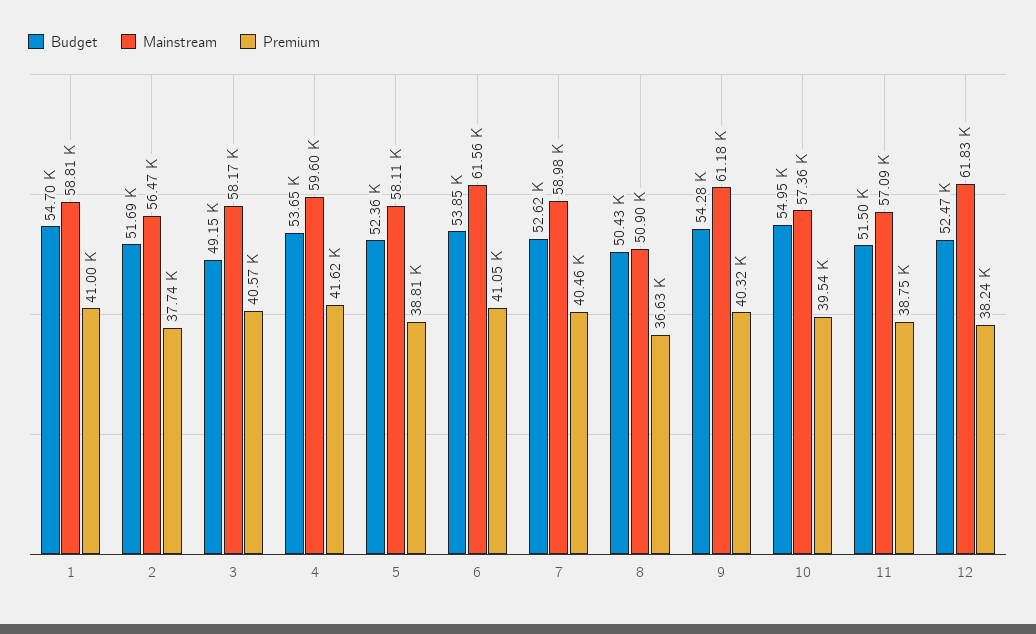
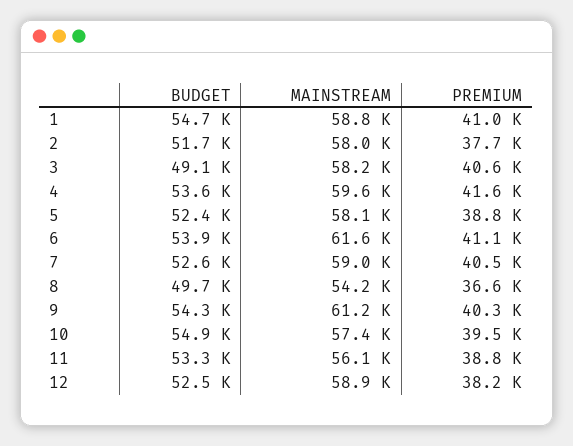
  {
    "Budget": {
      "1": 54700,
      "2": 51690,
      "3": 49150,
      "4": 53650,
      "5": 52360,
      "6": 53850,
      "7": 52620,
-     "8": 50430,
+     "8": 49700,
      "9": 54280,
      "10": 54950,
-     "11": 51500,
+     "11": 53300,
      "12": 52470
    },
    "Mainstream": {
      "1": 58810,
-     "2": 56470,
+     "2": 58000,
      "3": 58170,
      "4": 59600,
      "5": 58110,
      "6": 61560,
      "7": 58980,
-     "8": 50900,
+     "8": 54200,
      "9": 61180,
      "10": 57360,
-     "11": 57090,
+     "11": 56100,
-     "12": 61830
+     "12": 58900
    },
    "Premium": {
      "1": 41000,
      "2": 37740,
      "3": 40570,
      "4": 41620,
      "5": 38810,
      "6": 41050,
      "7": 40460,
      "8": 36630,
      "9": 40320,
      "10": 39540,
      "11": 38750,
      "12": 38240
    }
  }

